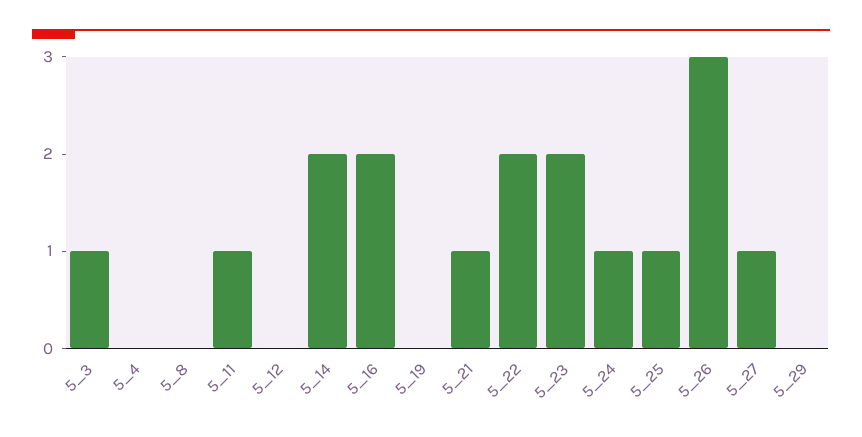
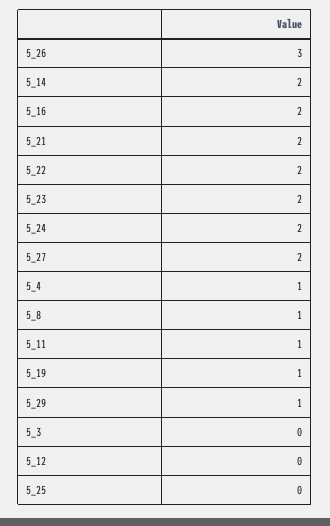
  {
-   "5_3": 1,
+   "5_3": 0,
-   "5_4": 0,
+   "5_4": 1,
-   "5_8": 0,
+   "5_8": 1,
    "5_11": 1,
    "5_12": 0,
    "5_14": 2,
    "5_16": 2,
-   "5_19": 0,
+   "5_19": 1,
-   "5_21": 1,
+   "5_21": 2,
    "5_22": 2,
    "5_23": 2,
-   "5_24": 1,
+   "5_24": 2,
-   "5_25": 1,
+   "5_25": 0,
    "5_26": 3,
-   "5_27": 1,
+   "5_27": 2,
-   "5_29": 0
+   "5_29": 1
  }

